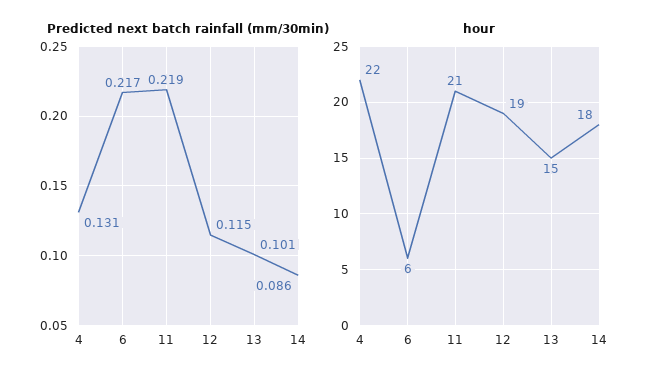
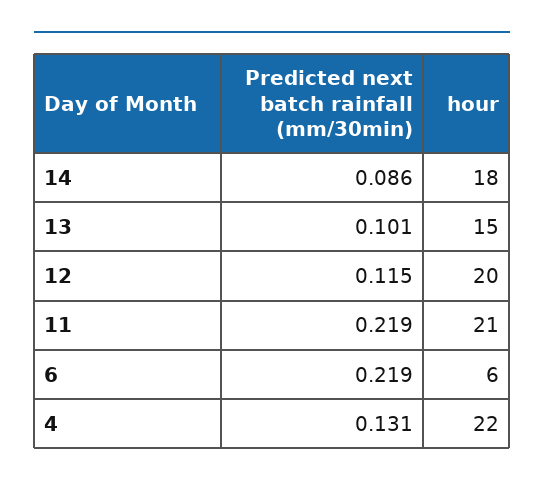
  {
    "Predicted next batch rainfall (mm/30min)": {
      "4": 0.131,
-     "6": 0.217,
+     "6": 0.219,
      "11": 0.219,
      "12": 0.115,
      "13": 0.101,
      "14": 0.086
    },
    "hour": {
      "4": 22,
      "6": 6,
      "11": 21,
-     "12": 19,
+     "12": 20,
      "13": 15,
      "14": 18
    }
  }

